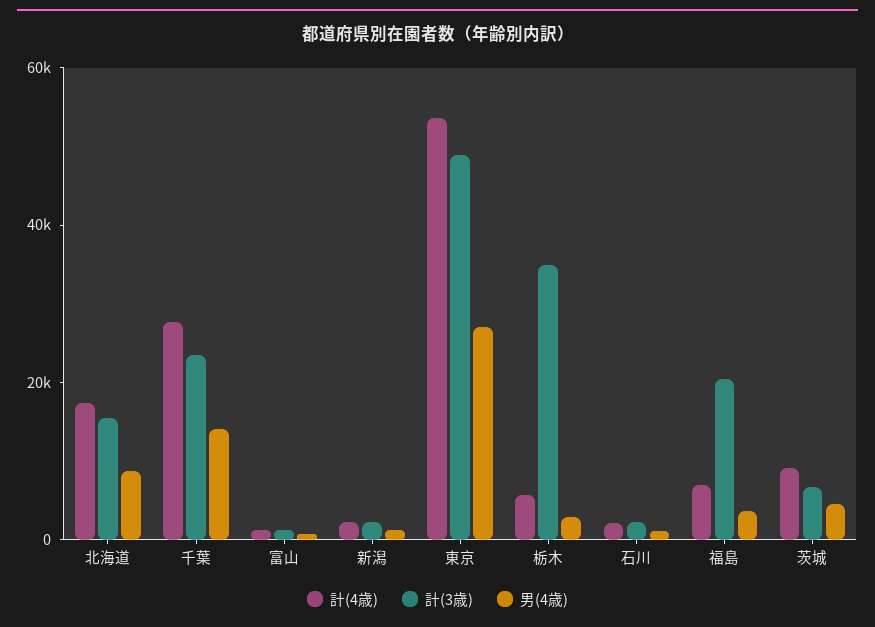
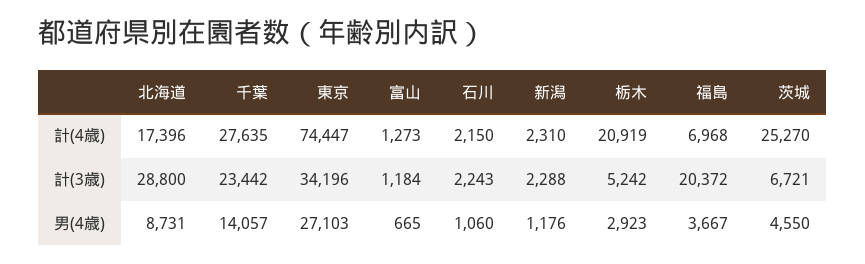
  {
    "計(4歳)": {
      "北海道": 17396,
      "千葉": 27635,
      "富山": 1273,
      "新潟": 2310,
-     "東京": 55000,
+     "東京": 74447,
-     "栃木": 5000,
+     "栃木": 20919,
      "石川": 2150,
      "福島": 6968,
-     "茨城": 10000
+     "茨城": 25270
    },
    "計(3歳)": {
-     "北海道": 15000,
+     "北海道": 28800,
      "千葉": 23442,
      "富山": 1184,
      "新潟": 2288,
-     "東京": 50000,
+     "東京": 34196,
-     "栃木": 35000,
+     "栃木": 5242,
      "石川": 2243,
      "福島": 20372,
      "茨城": 6721
    },
    "男(4歳)": {
      "北海道": 8731,
      "千葉": 14057,
      "富山": 665,
      "新潟": 1176,
      "東京": 27103,
      "栃木": 2923,
      "石川": 1060,
      "福島": 3667,
      "茨城": 4550
    }
  }

